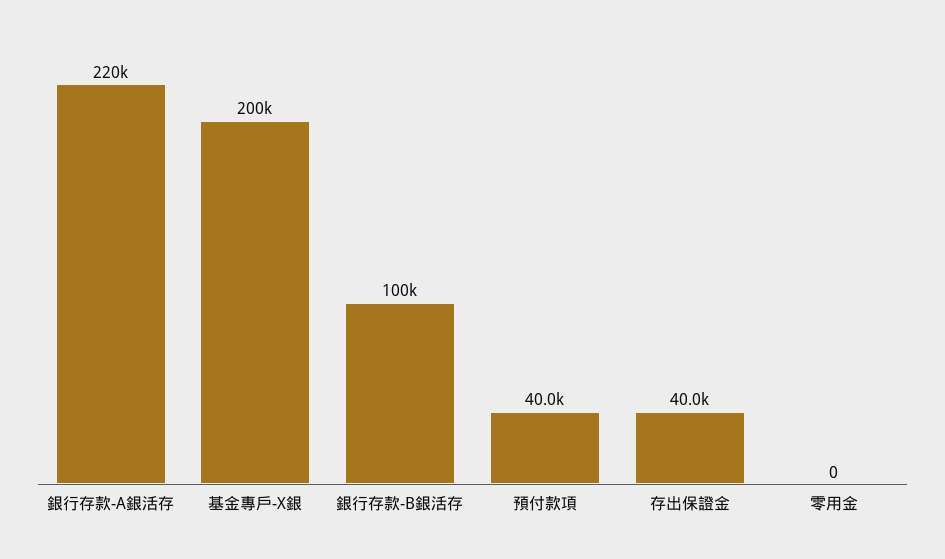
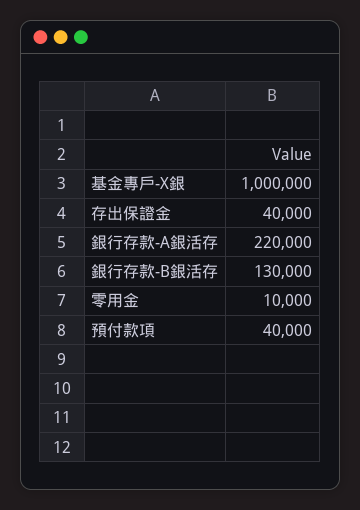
  {
    "銀行存款-A銀活存": 220000,
-   "基金專戶-X銀": 200000,
+   "基金專戶-X銀": 1000000,
-   "銀行存款-B銀活存": 100000,
+   "銀行存款-B銀活存": 130000,
    "預付款項": 40000,
    "存出保證金": 40000,
-   "零用金": 0
+   "零用金": 10000
  }

